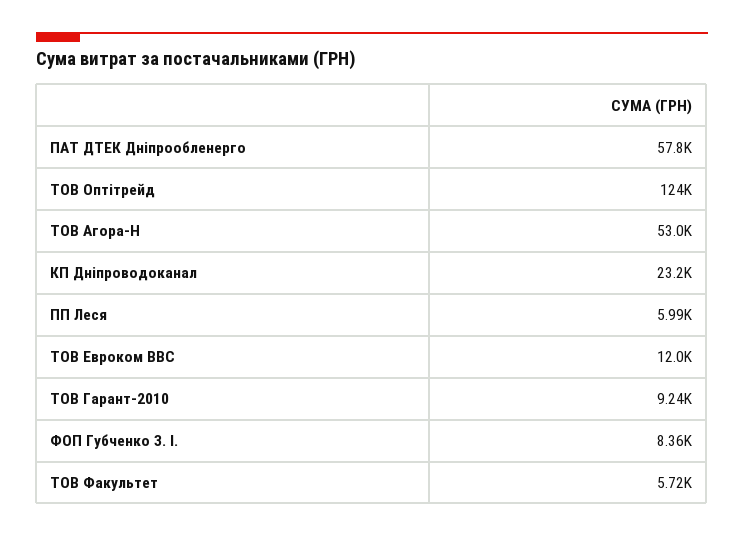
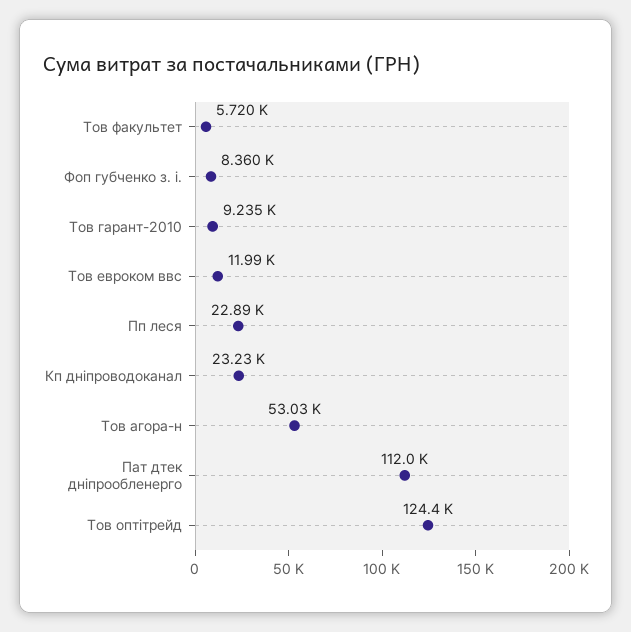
  {
-   "ПАТ ДТЕК Дніпрообленерго": 57800,
+   "ПАТ ДТЕК Дніпрообленерго": 112000,
    "ТОВ Оптітрейд": 124400,
    "ТОВ Агора-Н": 53030,
    "КП Дніпроводоканал": 23230,
-   "ПП Леся": 5990,
+   "ПП Леся": 22890,
    "ТОВ Евроком ВВС": 11990,
    "ТОВ Гарант-2010": 9235,
    "ФОП Губченко З. І.": 8360,
    "ТОВ Факультет": 5720
  }

